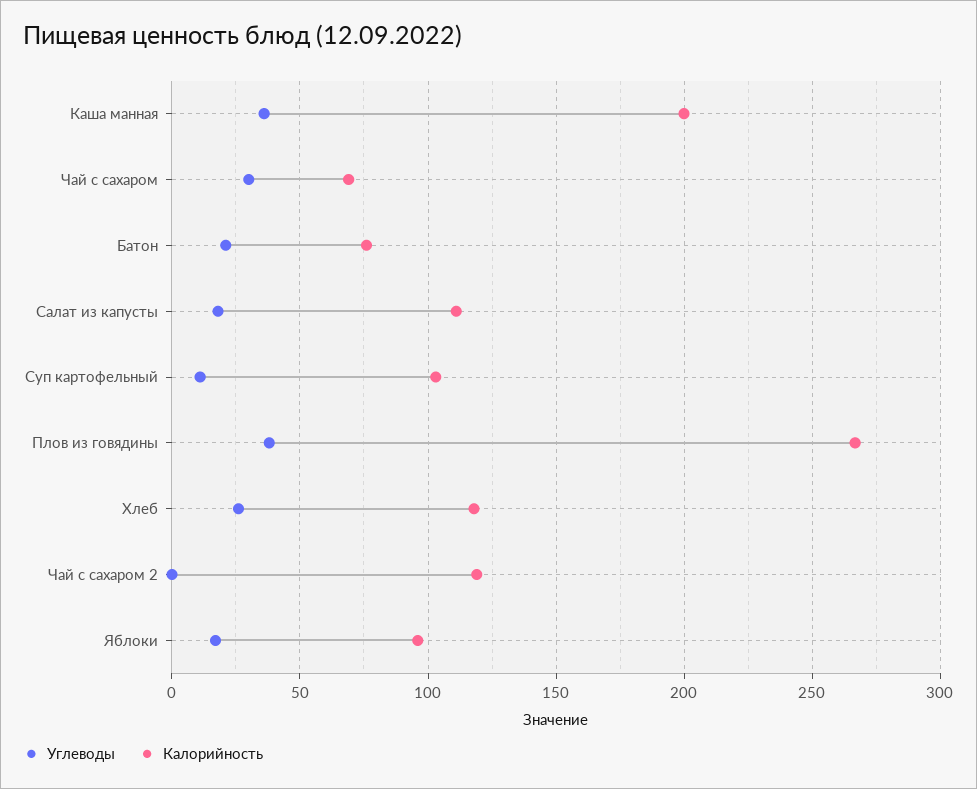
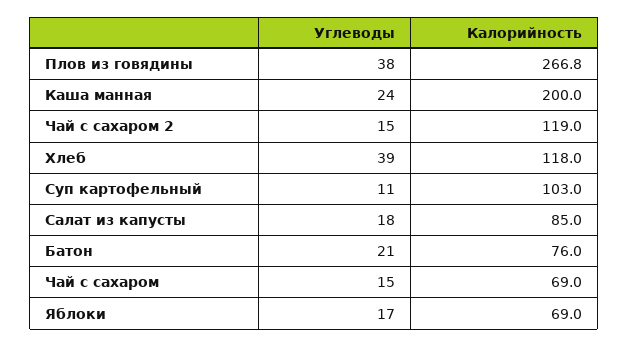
  {
    "Углеводы": {
-     "Каша манная": 35,
+     "Каша манная": 24,
-     "Чай с сахаром": 30,
+     "Чай с сахаром": 15,
      "Батон": 21,
      "Салат из капусты": 18,
      "Суп картофельный": 11,
      "Плов из говядины": 38,
-     "Хлеб": 25,
+     "Хлеб": 39,
-     "Чай с сахаром 2": 0,
+     "Чай с сахаром 2": 15,
      "Яблоки": 17
    },
    "Калорийность": {
      "Каша манная": 200,
      "Чай с сахаром": 69,
      "Батон": 76,
-     "Салат из капусты": 110,
+     "Салат из капусты": 85,
      "Суп картофельный": 103,
      "Плов из говядины": 266.8,
      "Хлеб": 118,
      "Чай с сахаром 2": 119,
-     "Яблоки": 95
+     "Яблоки": 69
    }
  }

